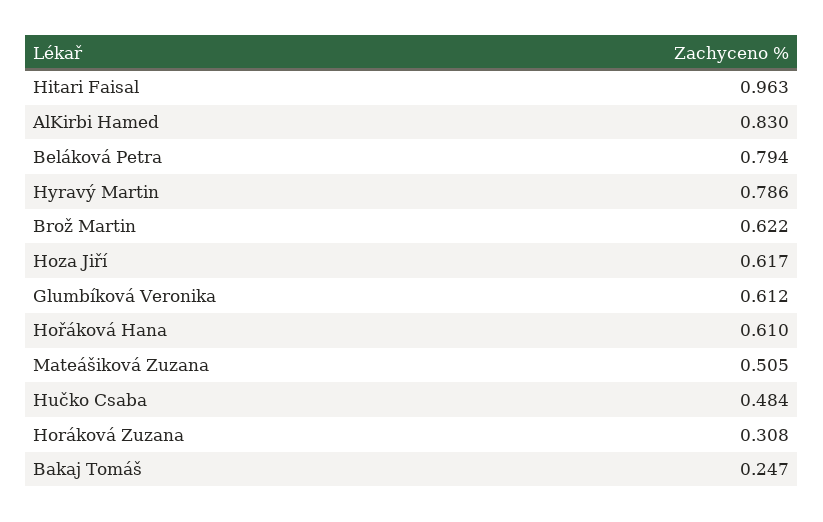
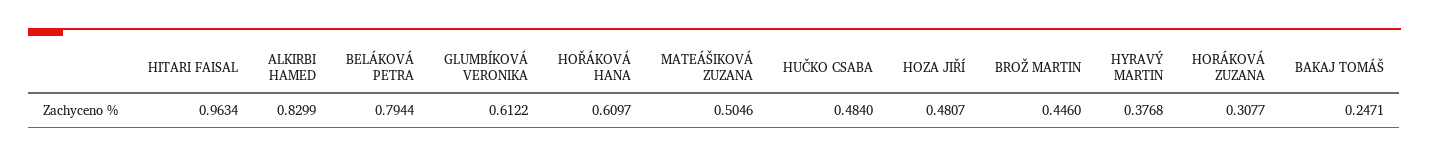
  {
    "Hitari Faisal": 0.9634,
    "AlKirbi Hamed": 0.8299,
    "Beláková Petra": 0.7944,
-   "Hyravý Martin": 0.786,
+   "Hyravý Martin": 0.3768,
-   "Brož Martin": 0.622,
+   "Brož Martin": 0.446,
-   "Hoza Jiří": 0.617,
+   "Hoza Jiří": 0.4807,
    "Glumbíková Veronika": 0.6122,
    "Hořáková Hana": 0.6097,
    "Mateášiková Zuzana": 0.5046,
    "Hučko Csaba": 0.484,
    "Horáková Zuzana": 0.3077,
    "Bakaj Tomáš": 0.2471
  }

